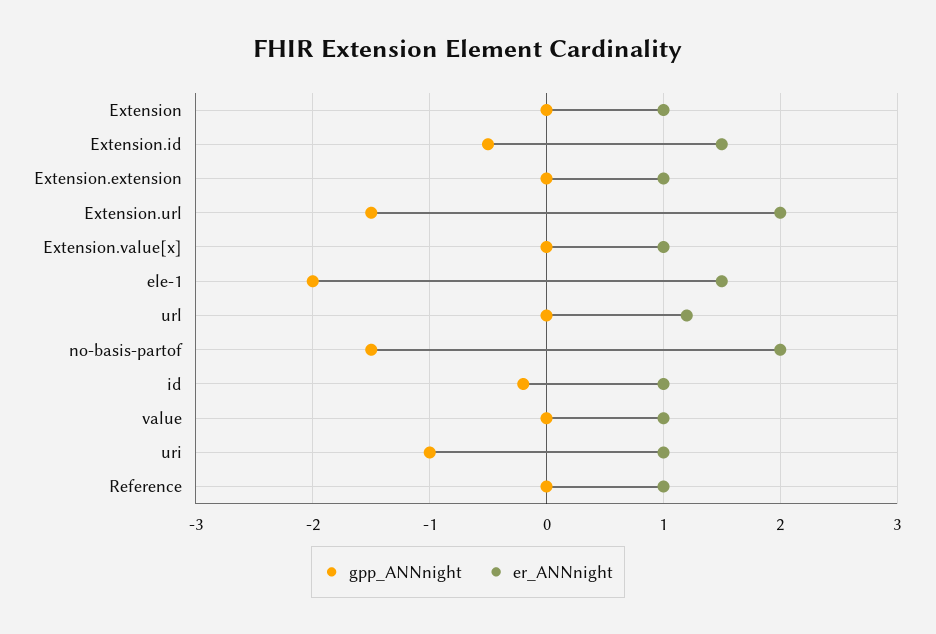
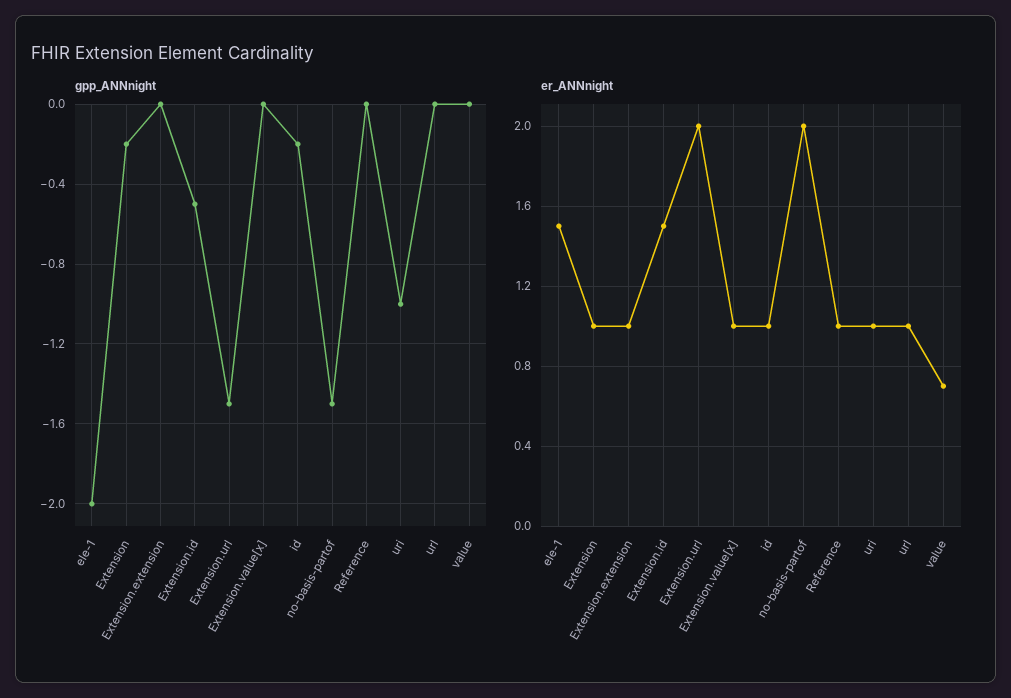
  {
    "gpp_ANNnight": {
-     "Extension": 0,
+     "Extension": -0.2,
      "Extension.id": -0.5,
      "Extension.extension": 0,
      "Extension.url": -1.5,
      "Extension.value[x]": 0,
      "ele-1": -2,
      "url": 0,
      "no-basis-partof": -1.5,
      "id": -0.2,
      "value": 0,
      "uri": -1,
      "Reference": 0
    },
    "er_ANNnight": {
      "Extension": 1,
      "Extension.id": 1.5,
      "Extension.extension": 1,
      "Extension.url": 2,
      "Extension.value[x]": 1,
      "ele-1": 1.5,
-     "url": 1.2,
+     "url": 1,
      "no-basis-partof": 2,
      "id": 1,
-     "value": 1,
+     "value": 0.7,
      "uri": 1,
      "Reference": 1
    }
  }

